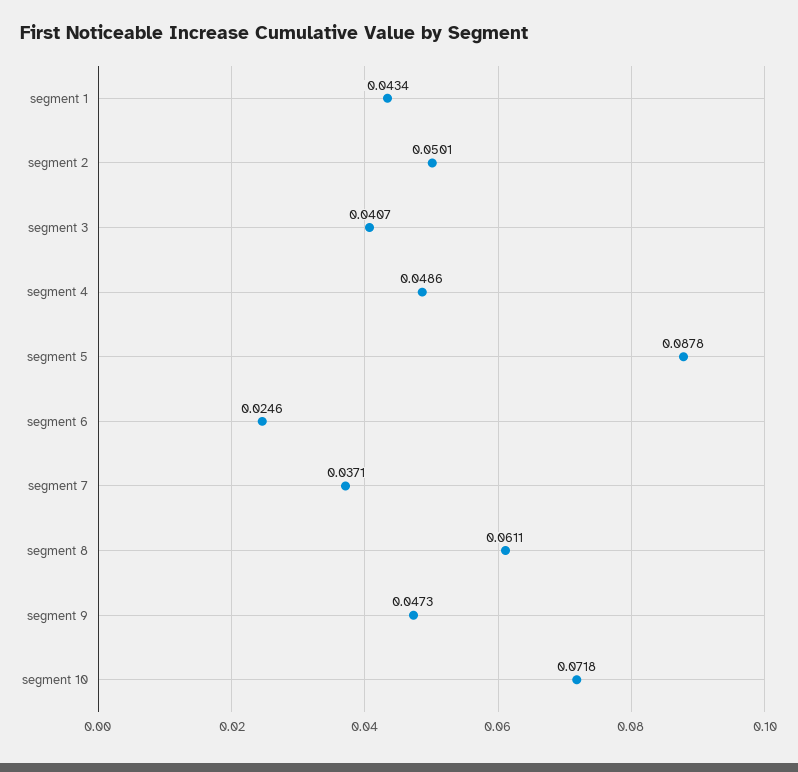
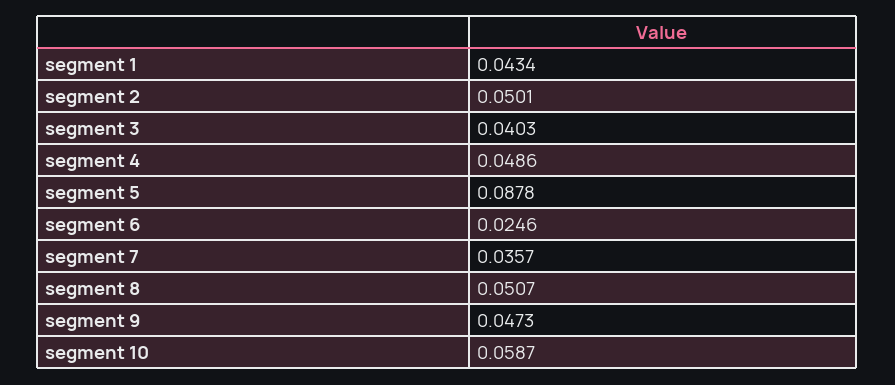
  {
    "segment 1": 0.0434,
    "segment 2": 0.0501,
-   "segment 3": 0.0407,
+   "segment 3": 0.0403,
    "segment 4": 0.0486,
    "segment 5": 0.0878,
    "segment 6": 0.0246,
-   "segment 7": 0.0371,
+   "segment 7": 0.0357,
-   "segment 8": 0.0611,
+   "segment 8": 0.0507,
    "segment 9": 0.0473,
-   "segment 10": 0.0718
+   "segment 10": 0.0587
  }

